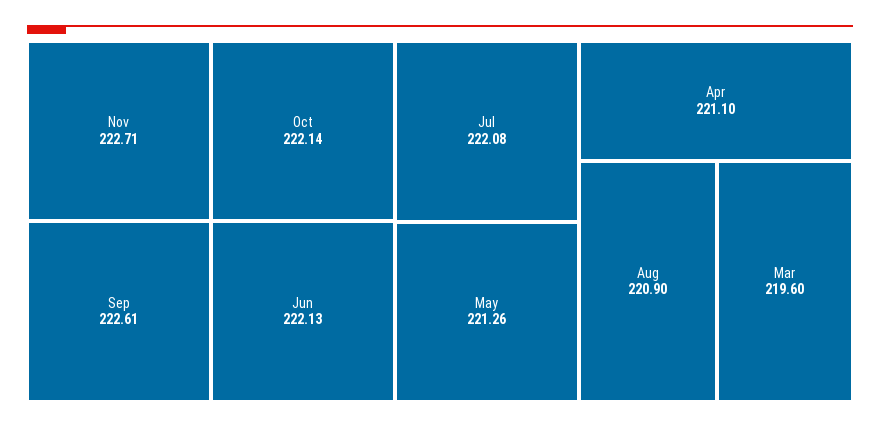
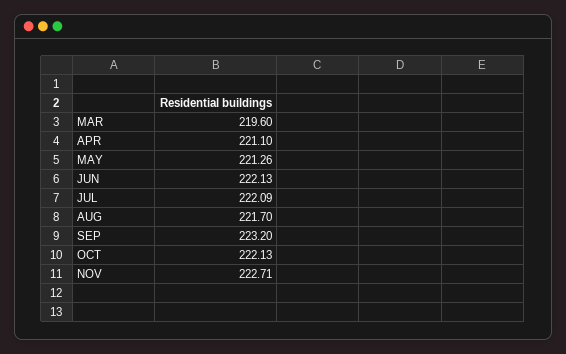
  {
    "Nov": 222.71,
-   "Sep": 222.61,
+   "Sep": 223.2,
-   "Oct": 222.14,
+   "Oct": 222.13,
    "Jun": 222.13,
-   "Jul": 222.08,
+   "Jul": 222.09,
    "May": 221.26,
    "Apr": 221.1,
-   "Aug": 220.9,
+   "Aug": 221.7,
    "Mar": 219.6
  }

